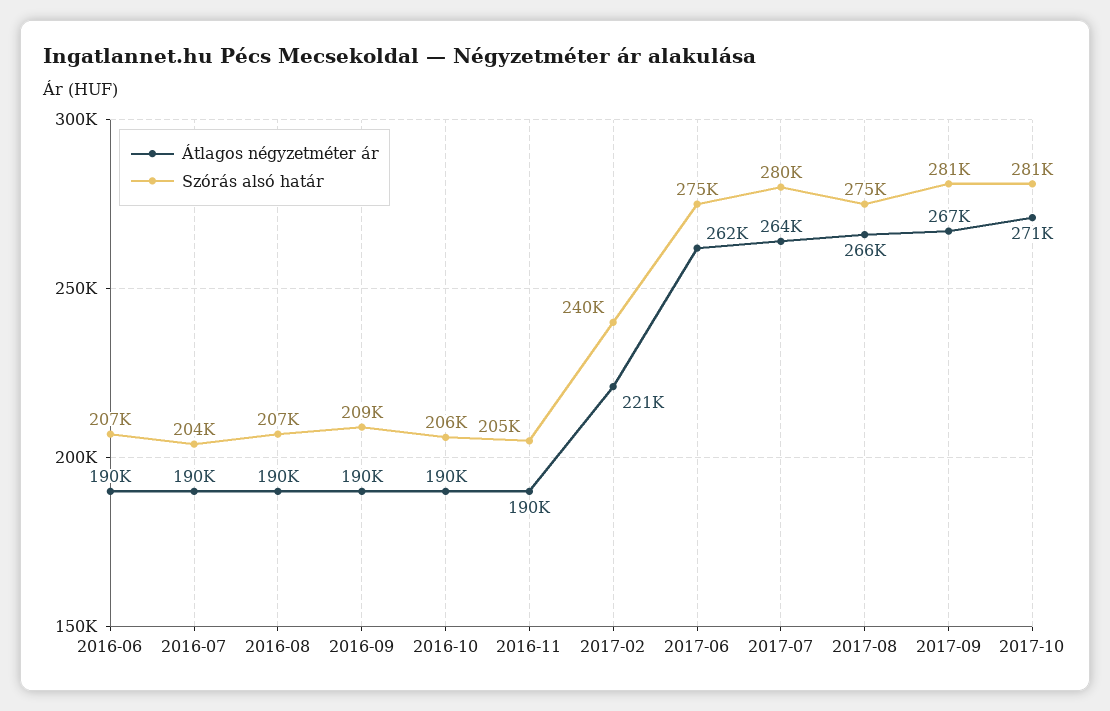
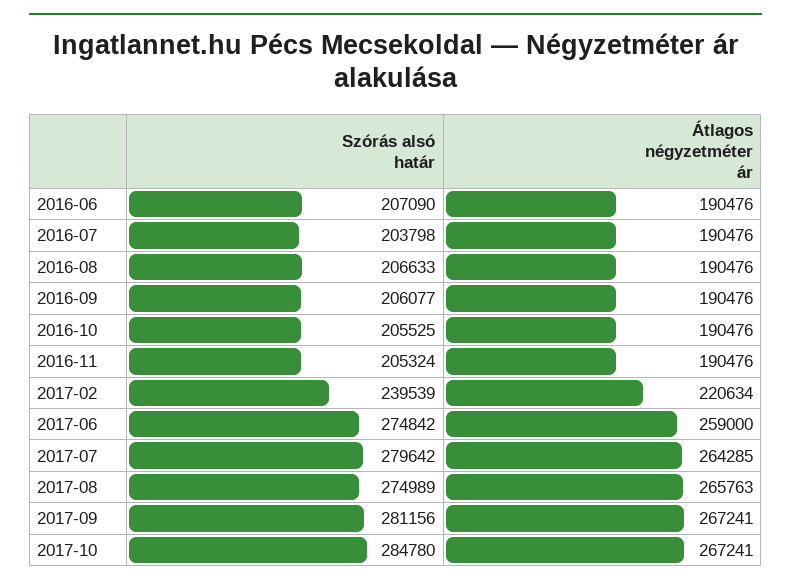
  {
    "Átlagos négyzetméter ár": {
      "2016-06": 190476,
      "2016-07": 190476,
      "2016-08": 190476,
      "2016-09": 190476,
      "2016-10": 190476,
      "2016-11": 190476,
      "2017-02": 220634,
-     "2017-06": 262000,
+     "2017-06": 259000,
      "2017-07": 264285,
      "2017-08": 265763,
      "2017-09": 267241,
-     "2017-10": 271000
+     "2017-10": 267241
    },
    "Szórás alsó határ": {
      "2016-06": 207090,
      "2016-07": 203798,
      "2016-08": 206633,
-     "2016-09": 209000,
+     "2016-09": 206077,
      "2016-10": 205525,
      "2016-11": 205324,
      "2017-02": 239539,
      "2017-06": 274842,
      "2017-07": 279642,
      "2017-08": 274989,
      "2017-09": 281156,
-     "2017-10": 281000
+     "2017-10": 284780
    }
  }

